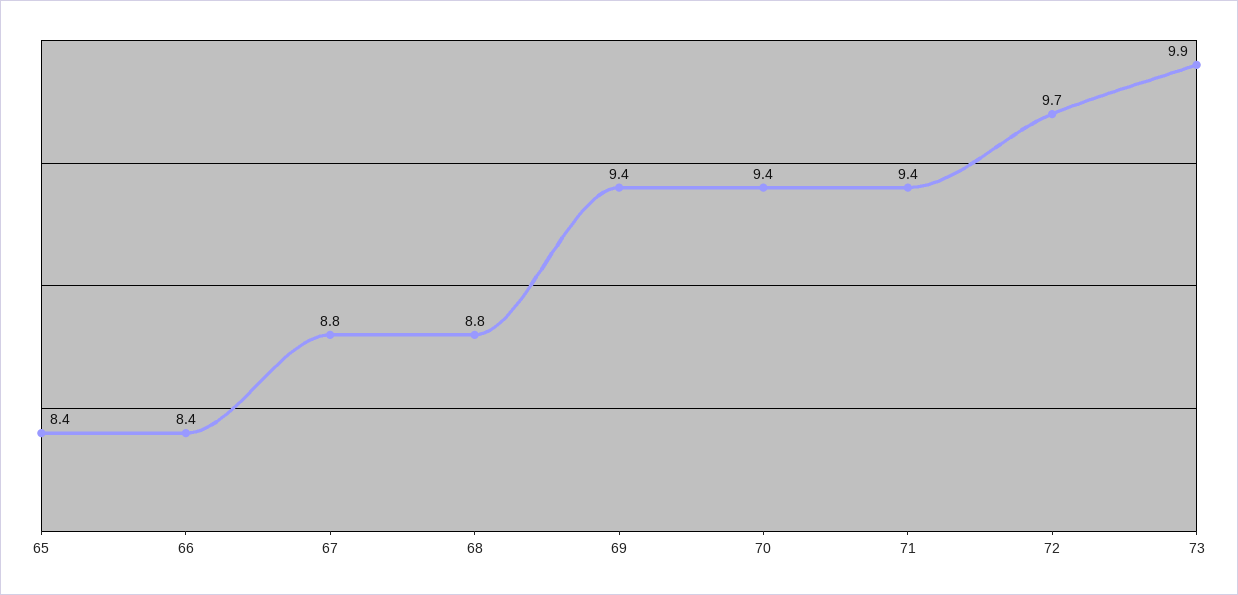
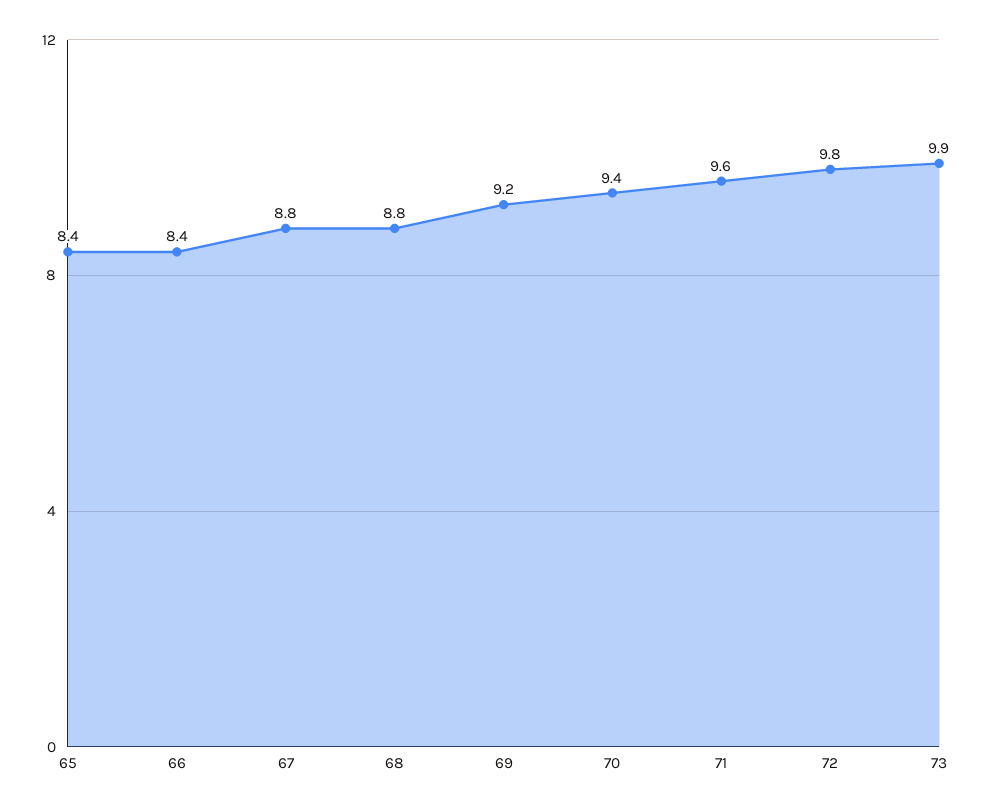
  {
    "65": 8.4,
    "66": 8.4,
    "67": 8.8,
    "68": 8.8,
-   "69": 9.4,
+   "69": 9.2,
    "70": 9.4,
-   "71": 9.4,
+   "71": 9.6,
-   "72": 9.7,
+   "72": 9.8,
    "73": 9.9
  }

